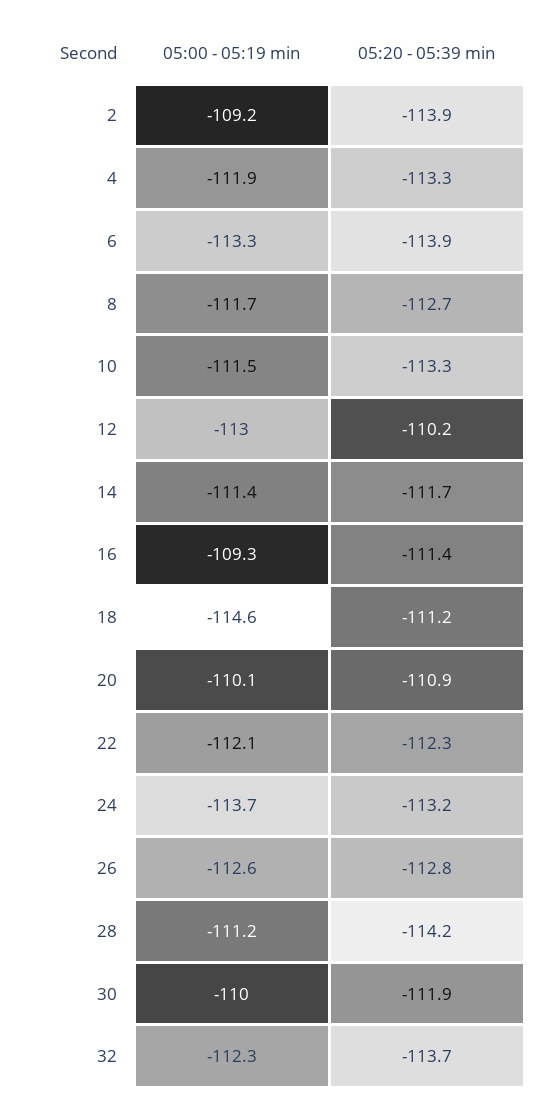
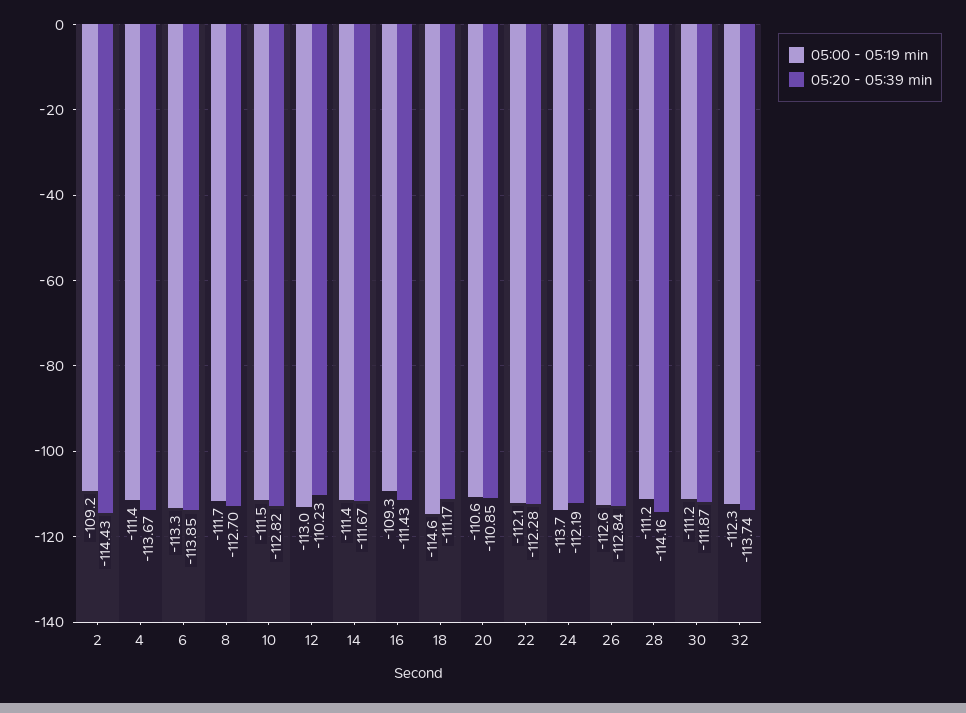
  {
    "05:00 - 05:19 min": {
      "2": -109.2,
-     "4": -111.9,
+     "4": -111.4,
      "6": -113.3,
      "8": -111.7,
      "10": -111.5,
      "12": -113,
      "14": -111.4,
      "16": -109.3,
      "18": -114.6,
-     "20": -110.1,
+     "20": -110.6,
      "22": -112.1,
      "24": -113.7,
      "26": -112.6,
      "28": -111.2,
-     "30": -110,
+     "30": -111.2,
      "32": -112.3
    },
    "05:20 - 05:39 min": {
-     "2": -113.9,
+     "2": -114.43,
-     "4": -113.3,
+     "4": -113.67,
      "6": -113.85,
      "8": -112.7,
-     "10": -113.3,
+     "10": -112.82,
      "12": -110.23,
      "14": -111.67,
      "16": -111.43,
      "18": -111.17,
      "20": -110.85,
      "22": -112.28,
-     "24": -113.2,
+     "24": -112.19,
      "26": -112.84,
      "28": -114.16,
      "30": -111.87,
      "32": -113.74
    }
  }

